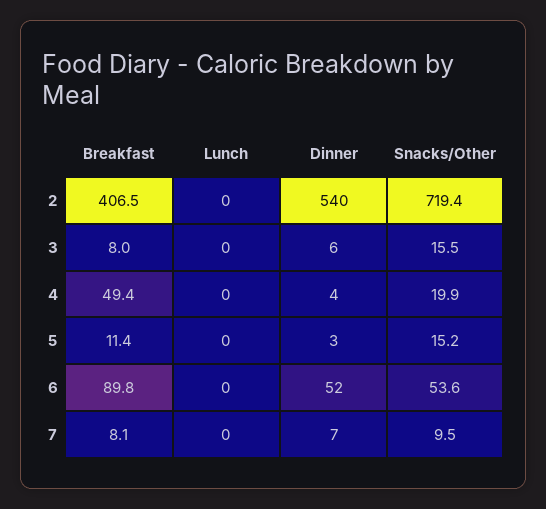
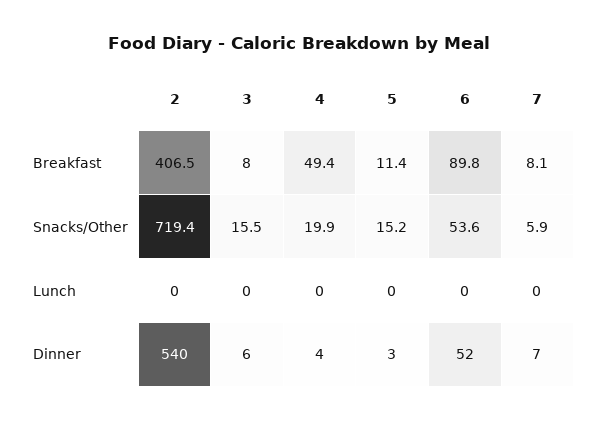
  {
    "Breakfast": {
      "2": 406.5,
      "3": 8,
      "4": 49.4,
      "5": 11.4,
      "6": 89.8,
      "7": 8.1
    },
    "Lunch": {
      "2": 0,
      "3": 0,
      "4": 0,
      "5": 0,
      "6": 0,
      "7": 0
    },
    "Dinner": {
      "2": 540,
      "3": 6,
      "4": 4,
      "5": 3,
      "6": 52,
      "7": 7
    },
    "Snacks/Other": {
      "2": 719.4,
      "3": 15.5,
      "4": 19.9,
      "5": 15.2,
      "6": 53.6,
-     "7": 9.5
+     "7": 5.9
    }
  }

